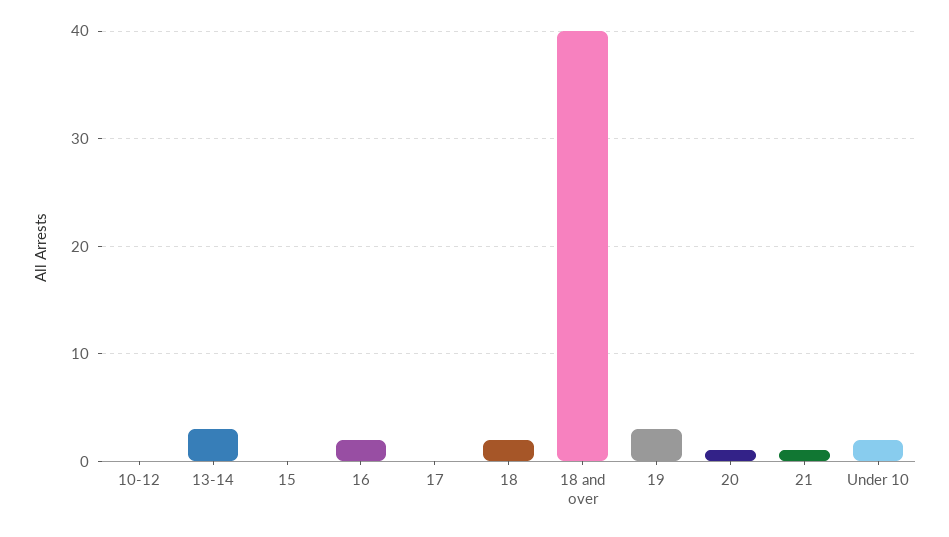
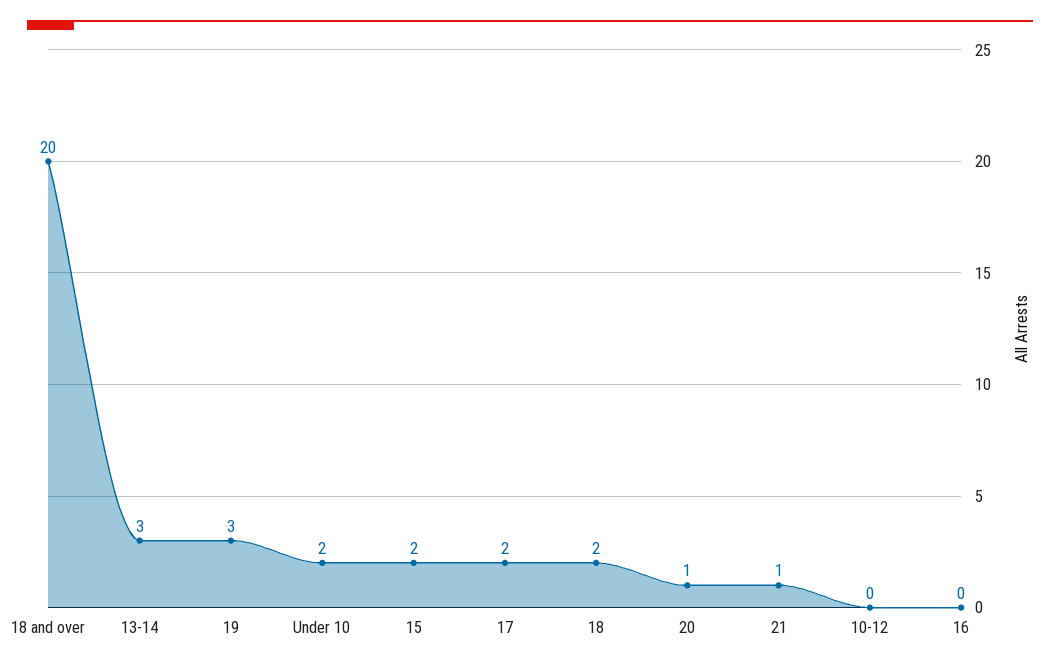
  {
    "10-12": 0,
    "13-14": 3,
-   "15": 0,
+   "15": 2,
-   "16": 2,
+   "16": 0,
-   "17": 0,
+   "17": 2,
    "18": 2,
-   "18 and over": 40,
+   "18 and over": 20,
    "19": 3,
    "20": 1,
    "21": 1,
    "Under 10": 2
  }

